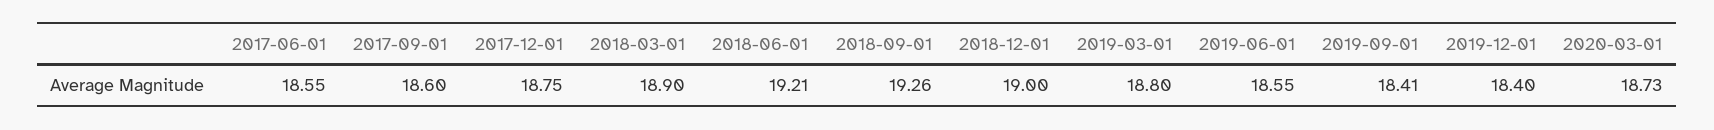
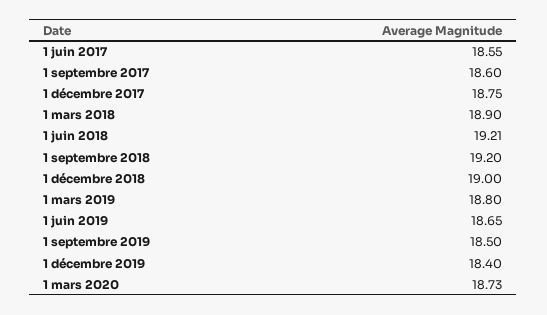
  {
    "2017-06-01": 18.55,
    "2017-09-01": 18.6,
    "2017-12-01": 18.75,
    "2018-03-01": 18.9,
    "2018-06-01": 19.21,
-   "2018-09-01": 19.26,
+   "2018-09-01": 19.2,
    "2018-12-01": 19,
    "2019-03-01": 18.8,
-   "2019-06-01": 18.55,
+   "2019-06-01": 18.65,
-   "2019-09-01": 18.41,
+   "2019-09-01": 18.5,
    "2019-12-01": 18.4,
    "2020-03-01": 18.73
  }

